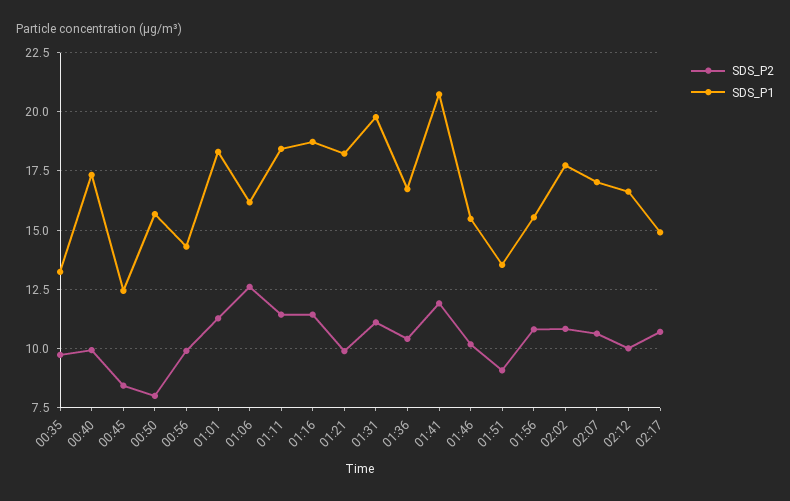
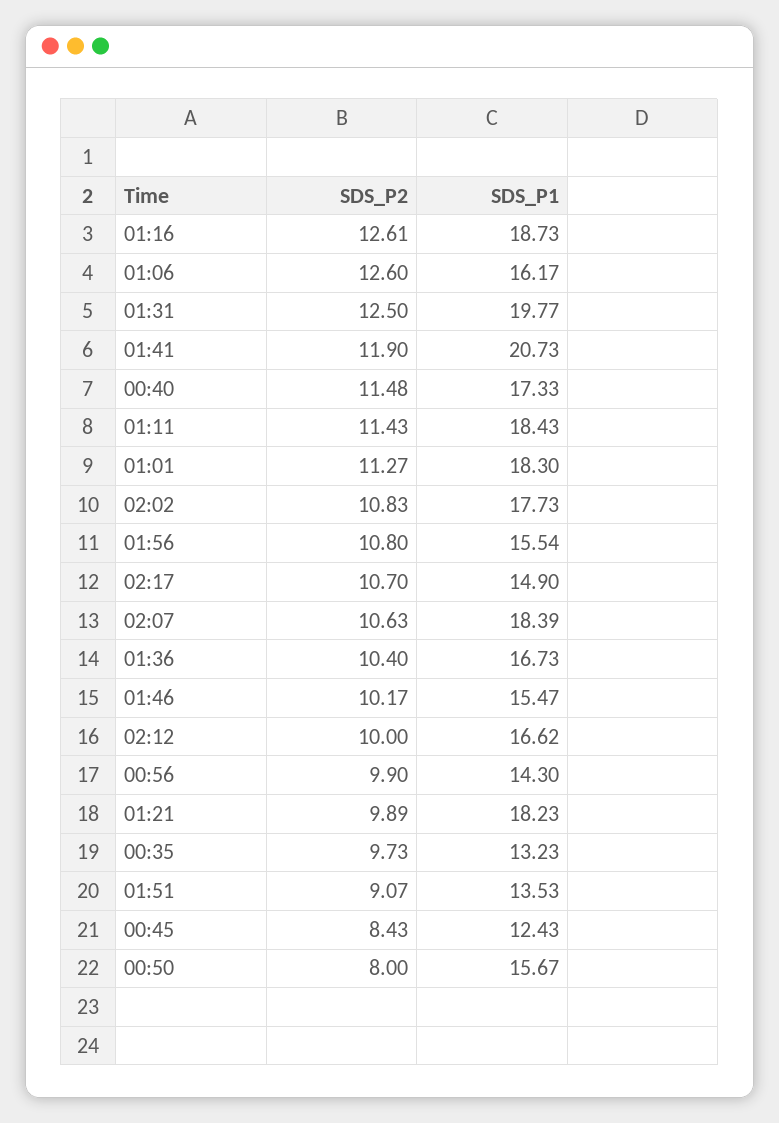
  {
    "SDS_P2": {
      "00:35": 9.73,
-     "00:40": 10,
+     "00:40": 11.48,
      "00:45": 8.43,
      "00:50": 8,
      "00:56": 9.9,
      "01:01": 11.27,
      "01:06": 12.6,
      "01:11": 11.43,
-     "01:16": 11.5,
+     "01:16": 12.61,
      "01:21": 9.89,
-     "01:31": 11,
+     "01:31": 12.5,
      "01:36": 10.4,
      "01:41": 11.9,
      "01:46": 10.17,
      "01:51": 9.07,
      "01:56": 10.8,
      "02:02": 10.83,
      "02:07": 10.63,
      "02:12": 10,
      "02:17": 10.7
    },
    "SDS_P1": {
      "00:35": 13.23,
      "00:40": 17.33,
      "00:45": 12.43,
      "00:50": 15.67,
      "00:56": 14.3,
      "01:01": 18.3,
      "01:06": 16.17,
      "01:11": 18.43,
      "01:16": 18.73,
      "01:21": 18.23,
      "01:31": 19.77,
      "01:36": 16.73,
      "01:41": 20.73,
      "01:46": 15.47,
      "01:51": 13.53,
      "01:56": 15.54,
      "02:02": 17.73,
-     "02:07": 17,
+     "02:07": 18.39,
      "02:12": 16.62,
      "02:17": 14.9
    }
  }

